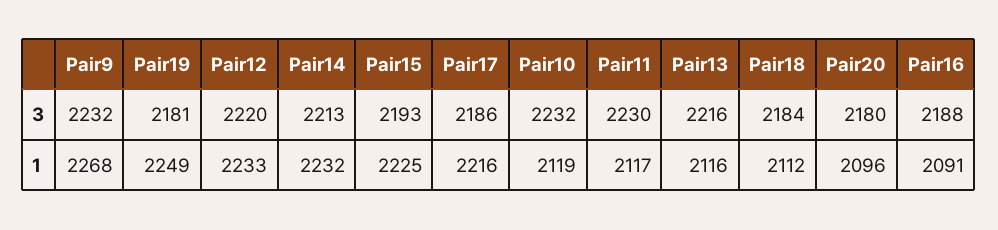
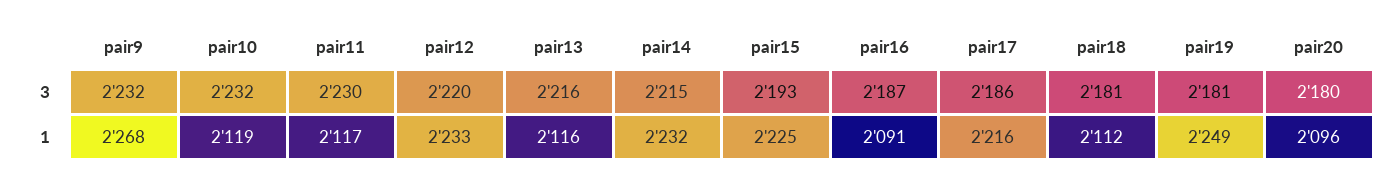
  {
    "Pair9": {
      "3": 2232,
      "1": 2268
    },
    "Pair19": {
      "3": 2181,
      "1": 2249
    },
    "Pair12": {
      "3": 2220,
      "1": 2233
    },
    "Pair14": {
-     "3": 2213,
+     "3": 2215,
      "1": 2232
    },
    "Pair15": {
      "3": 2193,
      "1": 2225
    },
    "Pair17": {
      "3": 2186,
      "1": 2216
    },
    "Pair10": {
      "3": 2232,
      "1": 2119
    },
    "Pair11": {
      "3": 2230,
      "1": 2117
    },
    "Pair13": {
      "3": 2216,
      "1": 2116
    },
    "Pair18": {
-     "3": 2184,
+     "3": 2181,
      "1": 2112
    },
    "Pair20": {
      "3": 2180,
      "1": 2096
    },
    "Pair16": {
-     "3": 2188,
+     "3": 2187,
      "1": 2091
    }
  }

